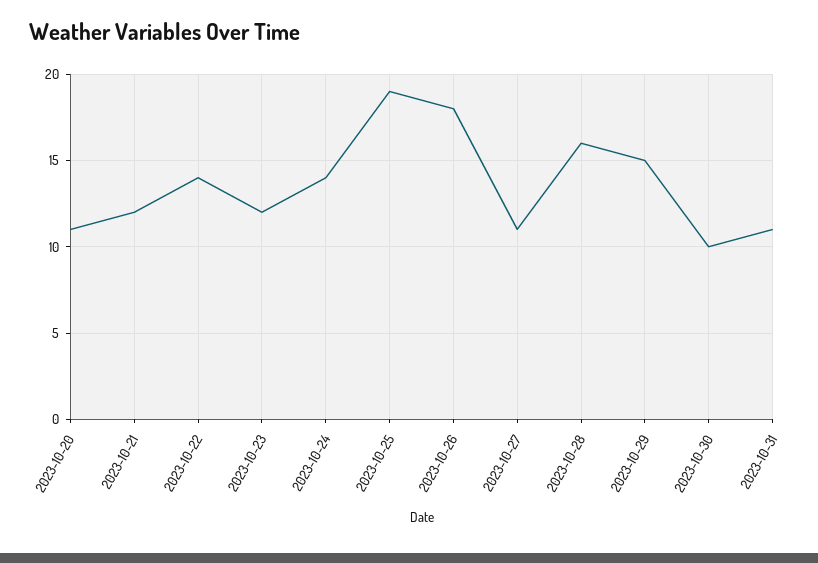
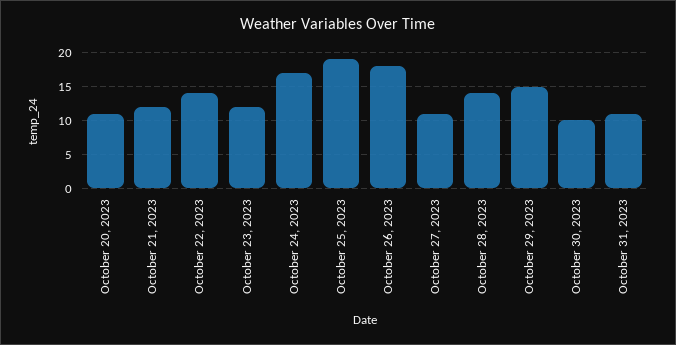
  {
    "2023-10-20": 11,
    "2023-10-21": 12,
    "2023-10-22": 14,
    "2023-10-23": 12,
-   "2023-10-24": 14,
+   "2023-10-24": 17,
    "2023-10-25": 19,
    "2023-10-26": 18,
    "2023-10-27": 11,
-   "2023-10-28": 16,
+   "2023-10-28": 14,
    "2023-10-29": 15,
    "2023-10-30": 10,
    "2023-10-31": 11
  }

